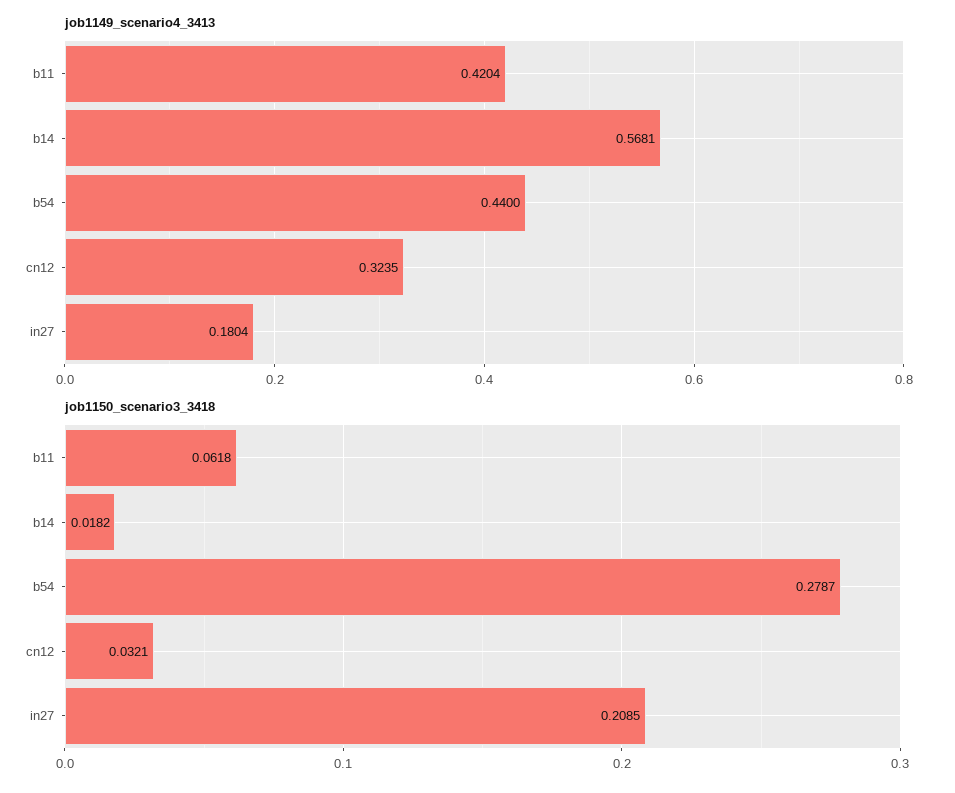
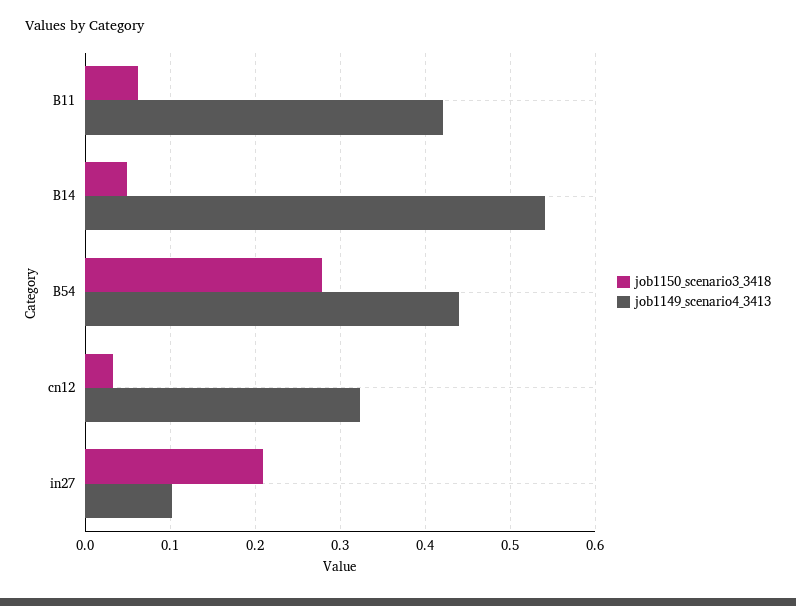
  {
    "job1149_scenario4_3413": {
      "b11": 0.4204,
-     "b14": 0.5681,
+     "b14": 0.54,
      "b54": 0.44,
      "cn12": 0.3235,
-     "in27": 0.1804
+     "in27": 0.1
    },
    "job1150_scenario3_3418": {
      "b11": 0.0618,
-     "b14": 0.0182,
+     "b14": 0.05,
      "b54": 0.2787,
      "cn12": 0.0321,
      "in27": 0.2085
    }
  }

